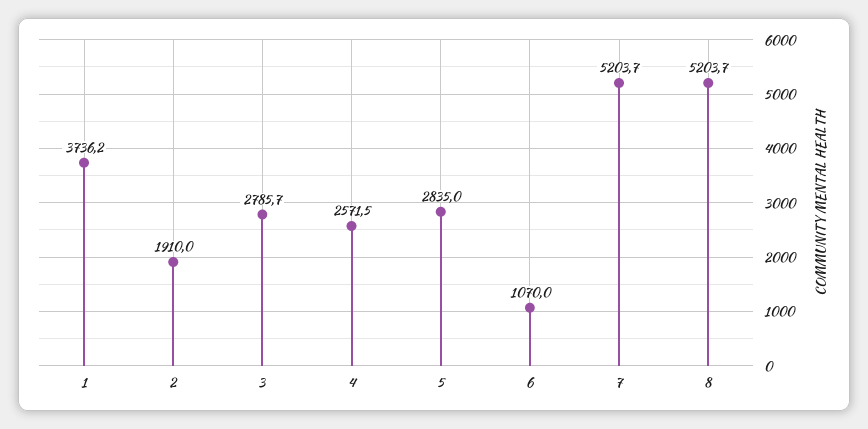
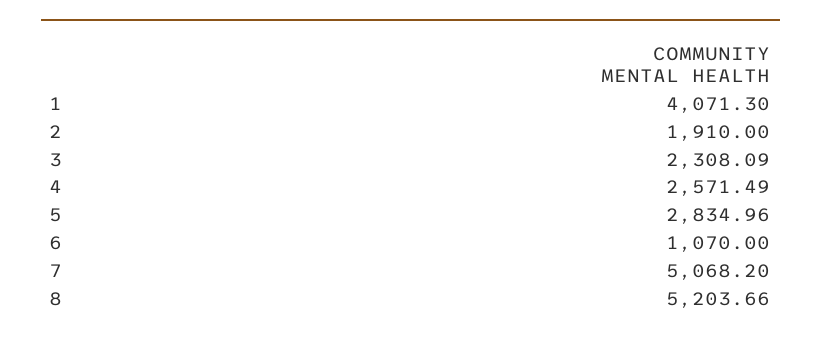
  {
-   "1": 3736.2,
+   "1": 4071.3,
    "2": 1910,
-   "3": 2785.7,
+   "3": 2308.09,
    "4": 2571.49,
    "5": 2834.96,
    "6": 1070,
-   "7": 5203.7,
+   "7": 5068.2,
    "8": 5203.66
  }

